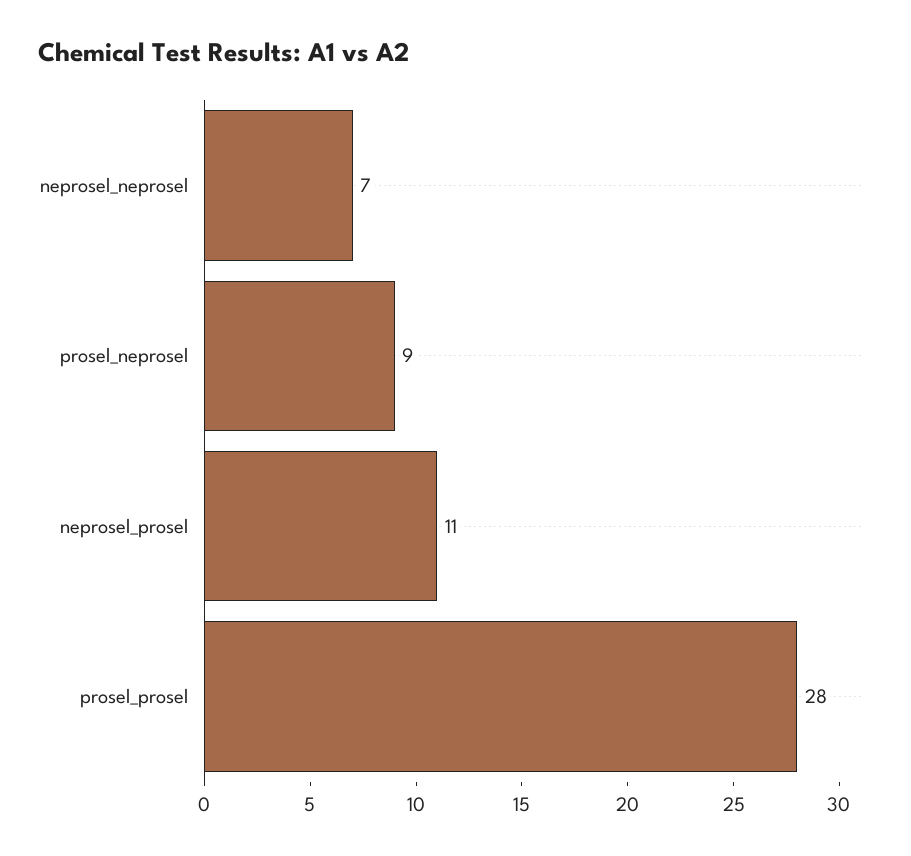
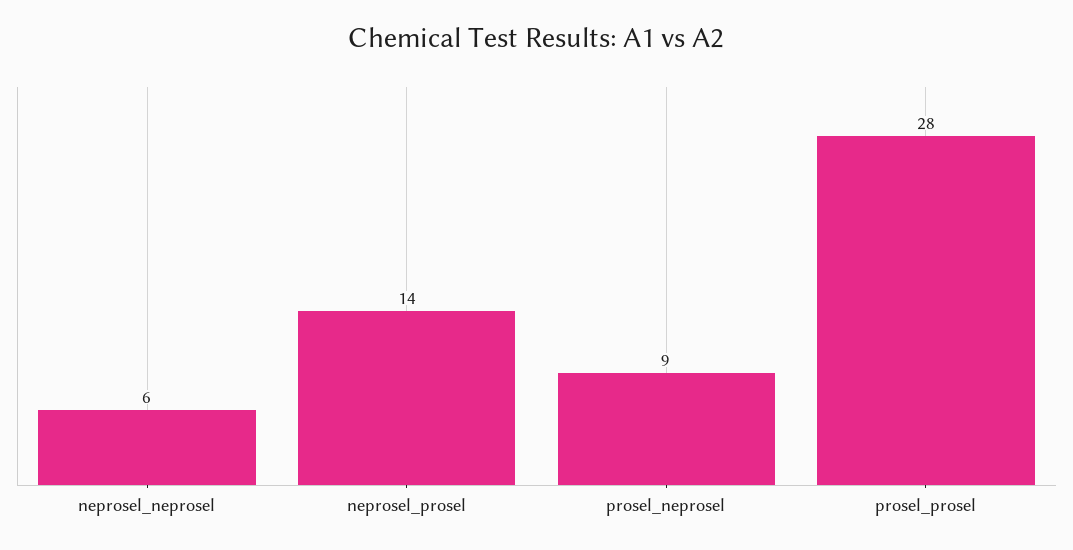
  {
-   "neprosel_neprosel": 7,
+   "neprosel_neprosel": 6,
    "prosel_neprosel": 9,
-   "neprosel_prosel": 11,
+   "neprosel_prosel": 14,
    "prosel_prosel": 28
  }

